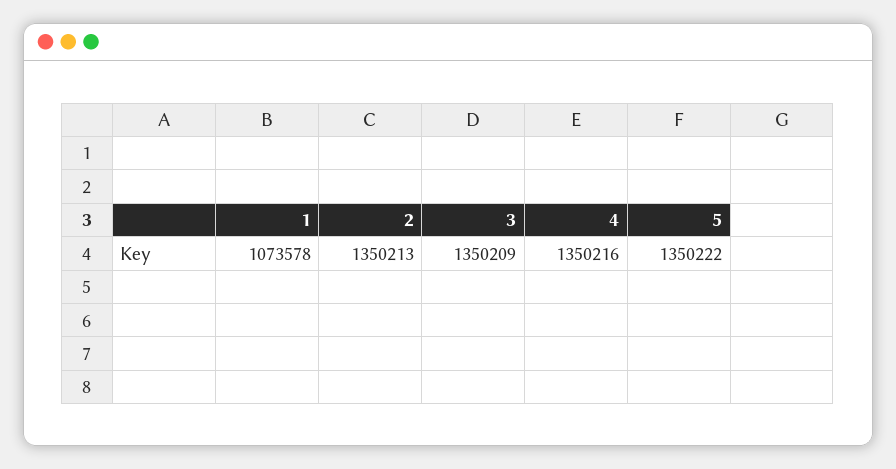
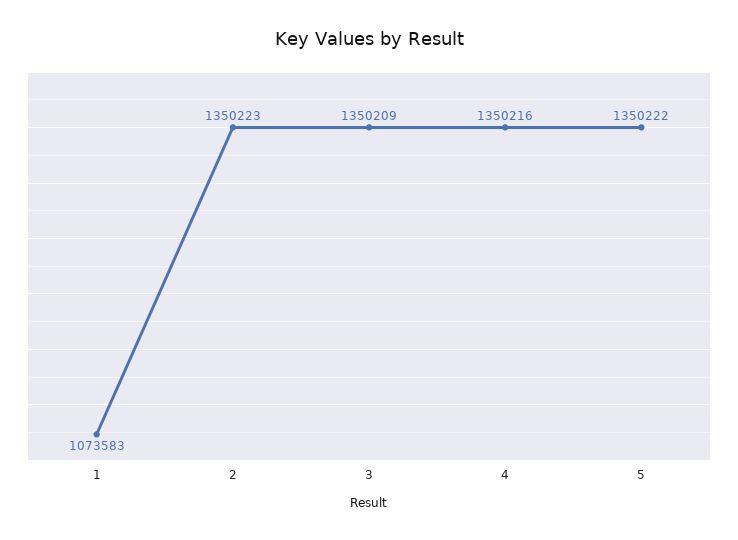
  {
-   "1": 1073578,
+   "1": 1073583,
-   "2": 1350213,
+   "2": 1350223,
    "3": 1350209,
    "4": 1350216,
    "5": 1350222
  }

